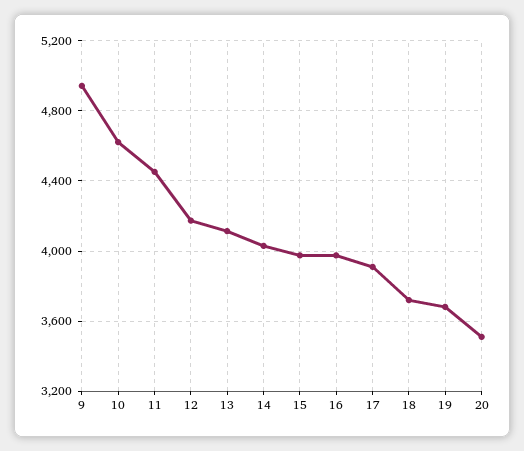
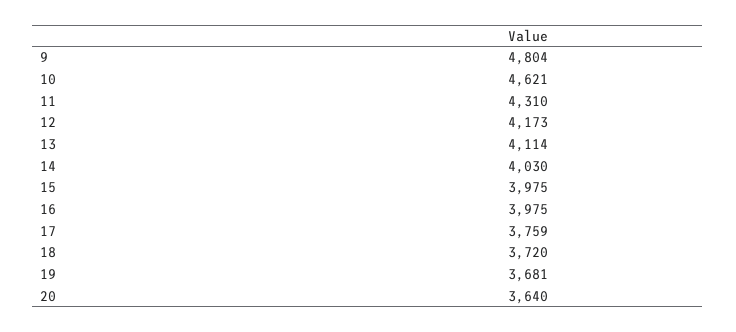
  {
-   "9": 4950,
+   "9": 4804,
    "10": 4621,
-   "11": 4450,
+   "11": 4310,
    "12": 4173,
    "13": 4114,
    "14": 4030,
    "15": 3975,
    "16": 3975,
-   "17": 3900,
+   "17": 3759,
    "18": 3720,
    "19": 3681,
-   "20": 3500
+   "20": 3640
  }

